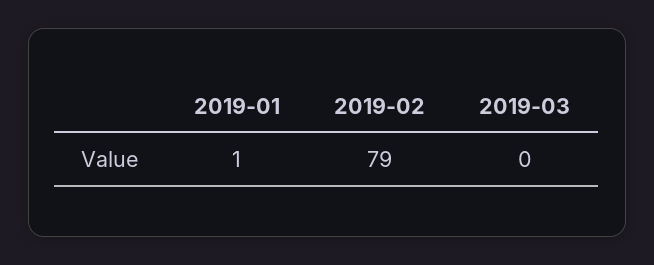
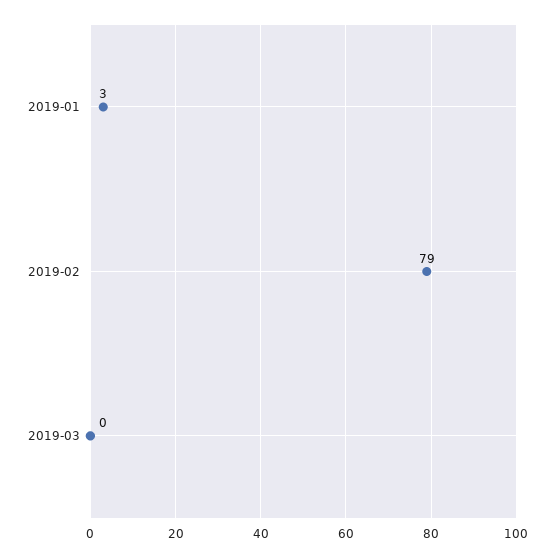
  {
-   "2019-01": 1,
+   "2019-01": 3,
    "2019-02": 79,
    "2019-03": 0
  }

